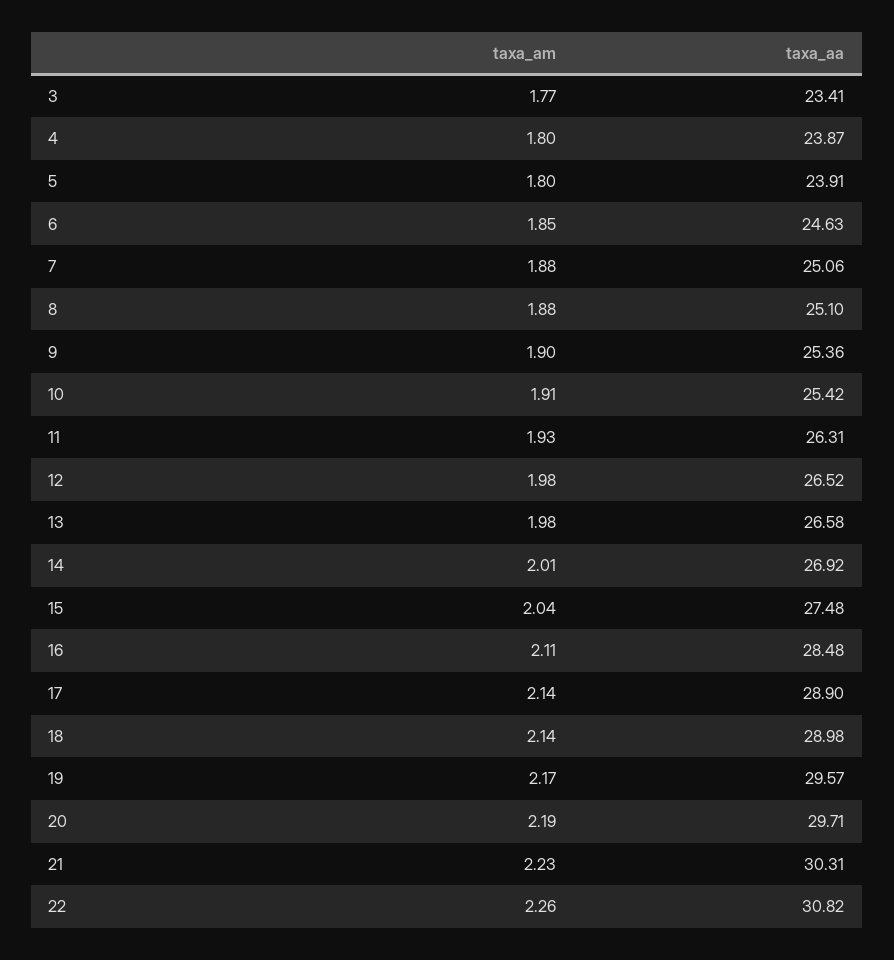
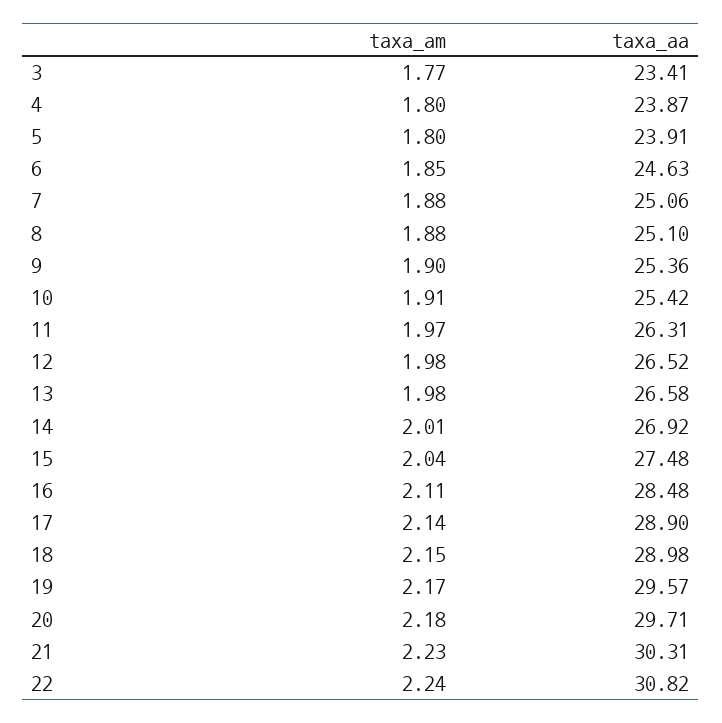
  {
    "taxa_am": {
      "3": 1.77,
      "4": 1.8,
      "5": 1.8,
      "6": 1.85,
      "7": 1.88,
      "8": 1.88,
      "9": 1.9,
      "10": 1.91,
-     "11": 1.93,
+     "11": 1.97,
      "12": 1.98,
      "13": 1.98,
      "14": 2.01,
      "15": 2.04,
      "16": 2.11,
      "17": 2.14,
-     "18": 2.14,
+     "18": 2.15,
      "19": 2.17,
-     "20": 2.19,
+     "20": 2.18,
      "21": 2.23,
-     "22": 2.26
+     "22": 2.24
    },
    "taxa_aa": {
      "3": 23.41,
      "4": 23.87,
      "5": 23.91,
      "6": 24.63,
      "7": 25.06,
      "8": 25.1,
      "9": 25.36,
      "10": 25.42,
      "11": 26.31,
      "12": 26.52,
      "13": 26.58,
      "14": 26.92,
      "15": 27.48,
      "16": 28.48,
      "17": 28.9,
      "18": 28.98,
      "19": 29.57,
      "20": 29.71,
      "21": 30.31,
      "22": 30.82
    }
  }

